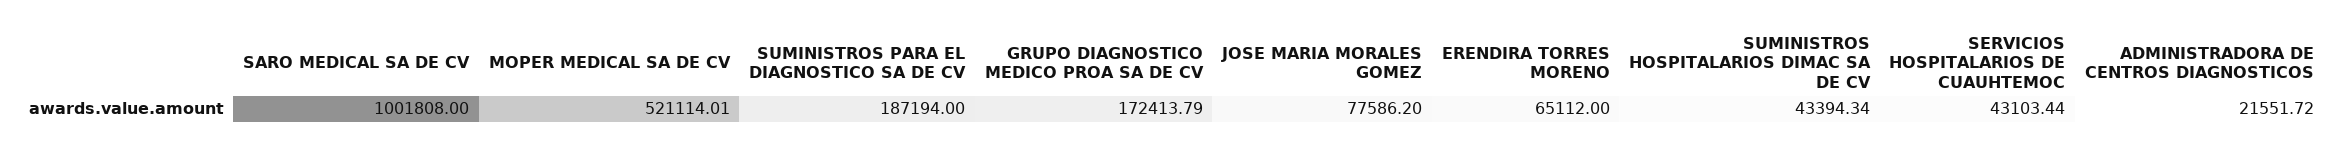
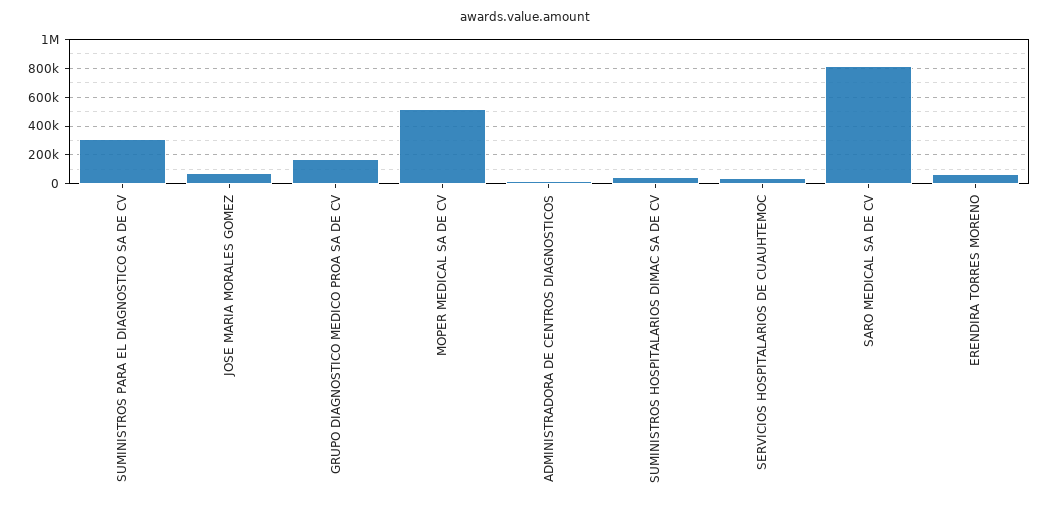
  {
-   "SARO MEDICAL SA DE CV": 1001808,
+   "SARO MEDICAL SA DE CV": 800000,
    "MOPER MEDICAL SA DE CV": 521114.01,
-   "SUMINISTROS PARA EL DIAGNOSTICO SA DE CV": 187194,
+   "SUMINISTROS PARA EL DIAGNOSTICO SA DE CV": 300000,
    "GRUPO DIAGNOSTICO MEDICO PROA SA DE CV": 172413.79,
    "JOSE MARIA MORALES GOMEZ": 77586.2,
    "ERENDIRA TORRES MORENO": 65112,
    "SUMINISTROS HOSPITALARIOS DIMAC SA DE CV": 43394.34,
    "SERVICIOS HOSPITALARIOS DE CUAUHTEMOC": 43103.44,
    "ADMINISTRADORA DE CENTROS DIAGNOSTICOS": 21551.72
  }

